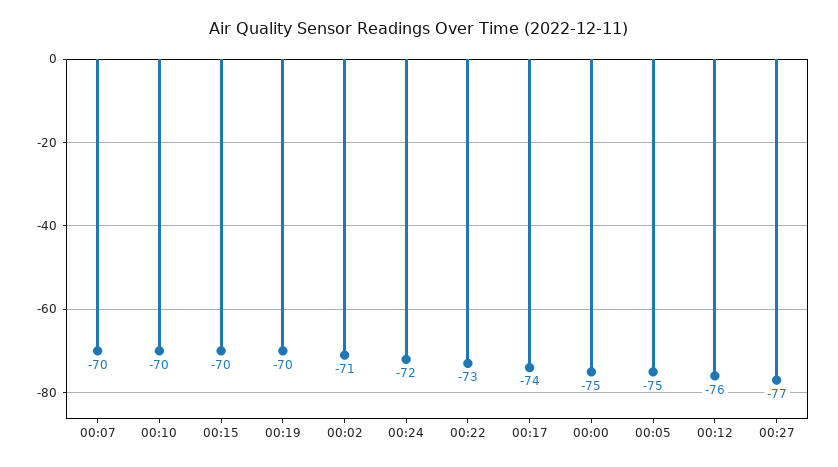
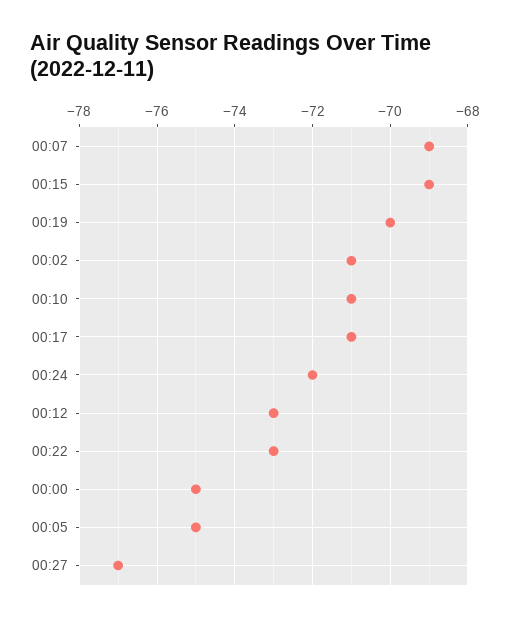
  {
-   "00:07": -70,
+   "00:07": -69,
-   "00:10": -70,
+   "00:10": -71,
-   "00:15": -70,
+   "00:15": -69,
    "00:19": -70,
    "00:02": -71,
    "00:24": -72,
    "00:22": -73,
-   "00:17": -74,
+   "00:17": -71,
    "00:00": -75,
    "00:05": -75,
-   "00:12": -76,
+   "00:12": -73,
    "00:27": -77
  }

